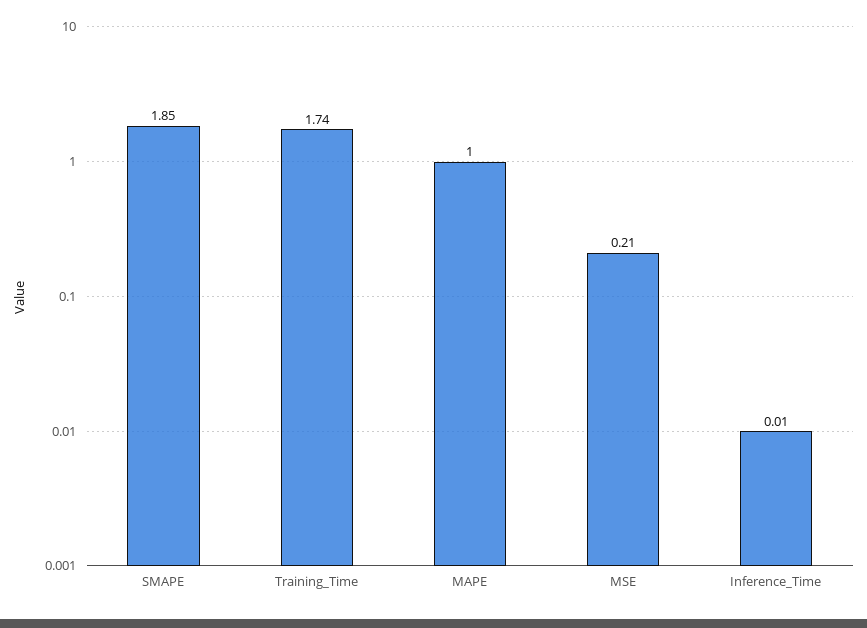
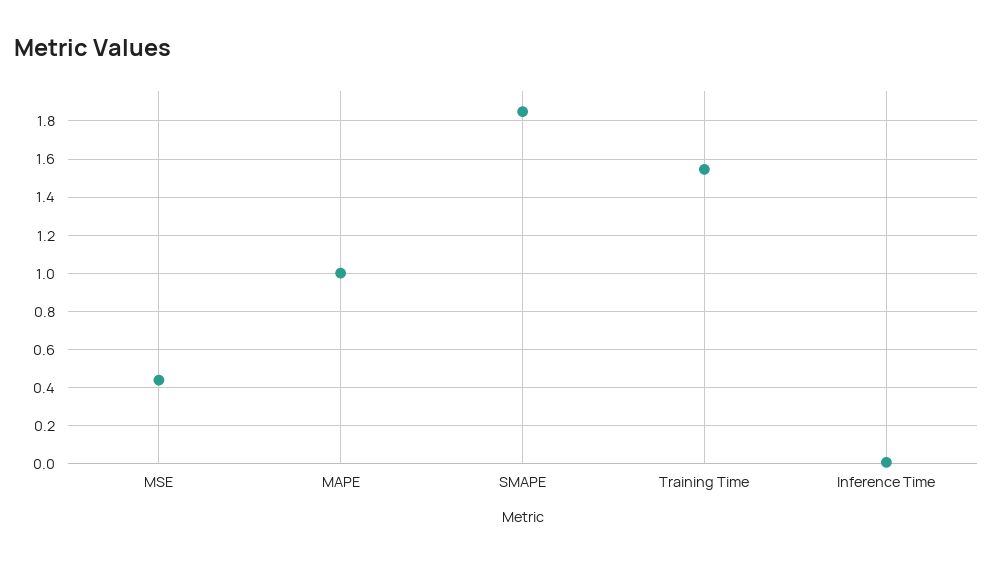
  {
    "SMAPE": 1.85,
-   "Training_Time": 1.74,
+   "Training_Time": 1.55,
    "MAPE": 1,
-   "MSE": 0.21,
+   "MSE": 0.45,
    "Inference_Time": 0.01
  }

